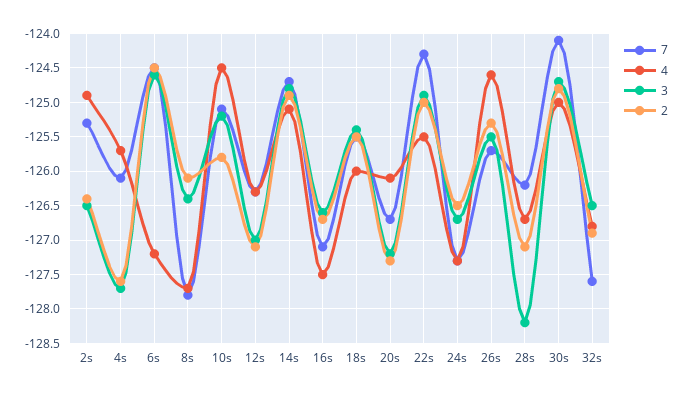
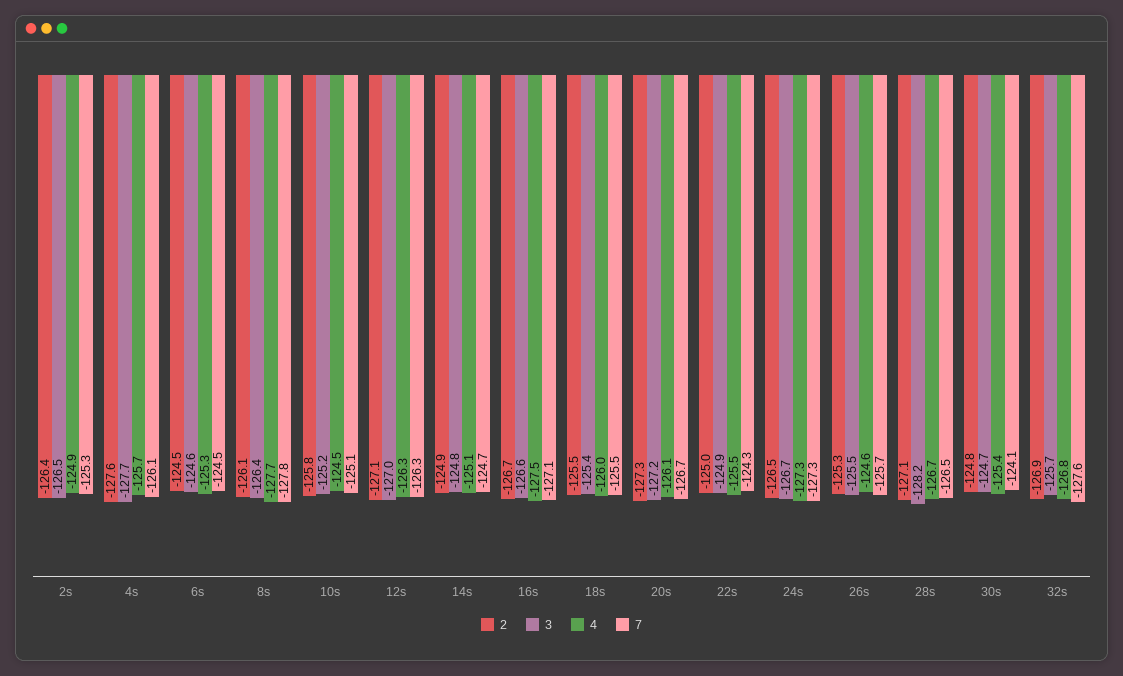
  {
    "7": {
      "2s": -125.3,
      "4s": -126.1,
      "6s": -124.5,
      "8s": -127.8,
      "10s": -125.1,
      "12s": -126.3,
      "14s": -124.7,
      "16s": -127.1,
      "18s": -125.5,
      "20s": -126.7,
      "22s": -124.3,
      "24s": -127.3,
      "26s": -125.7,
-     "28s": -126.2,
+     "28s": -126.5,
      "30s": -124.1,
      "32s": -127.6
    },
    "4": {
      "2s": -124.9,
      "4s": -125.7,
-     "6s": -127.2,
+     "6s": -125.3,
      "8s": -127.7,
      "10s": -124.5,
      "12s": -126.3,
      "14s": -125.1,
      "16s": -127.5,
      "18s": -126,
      "20s": -126.1,
      "22s": -125.5,
      "24s": -127.3,
      "26s": -124.6,
      "28s": -126.7,
-     "30s": -125,
+     "30s": -125.4,
      "32s": -126.8
    },
    "3": {
      "2s": -126.5,
      "4s": -127.7,
      "6s": -124.6,
      "8s": -126.4,
      "10s": -125.2,
      "12s": -127,
      "14s": -124.8,
      "16s": -126.6,
      "18s": -125.4,
      "20s": -127.2,
      "22s": -124.9,
      "24s": -126.7,
      "26s": -125.5,
      "28s": -128.2,
      "30s": -124.7,
-     "32s": -126.5
+     "32s": -125.7
    },
    "2": {
      "2s": -126.4,
      "4s": -127.6,
      "6s": -124.5,
      "8s": -126.1,
      "10s": -125.8,
      "12s": -127.1,
      "14s": -124.9,
      "16s": -126.7,
      "18s": -125.5,
      "20s": -127.3,
      "22s": -125,
      "24s": -126.5,
      "26s": -125.3,
      "28s": -127.1,
      "30s": -124.8,
      "32s": -126.9
    }
  }

